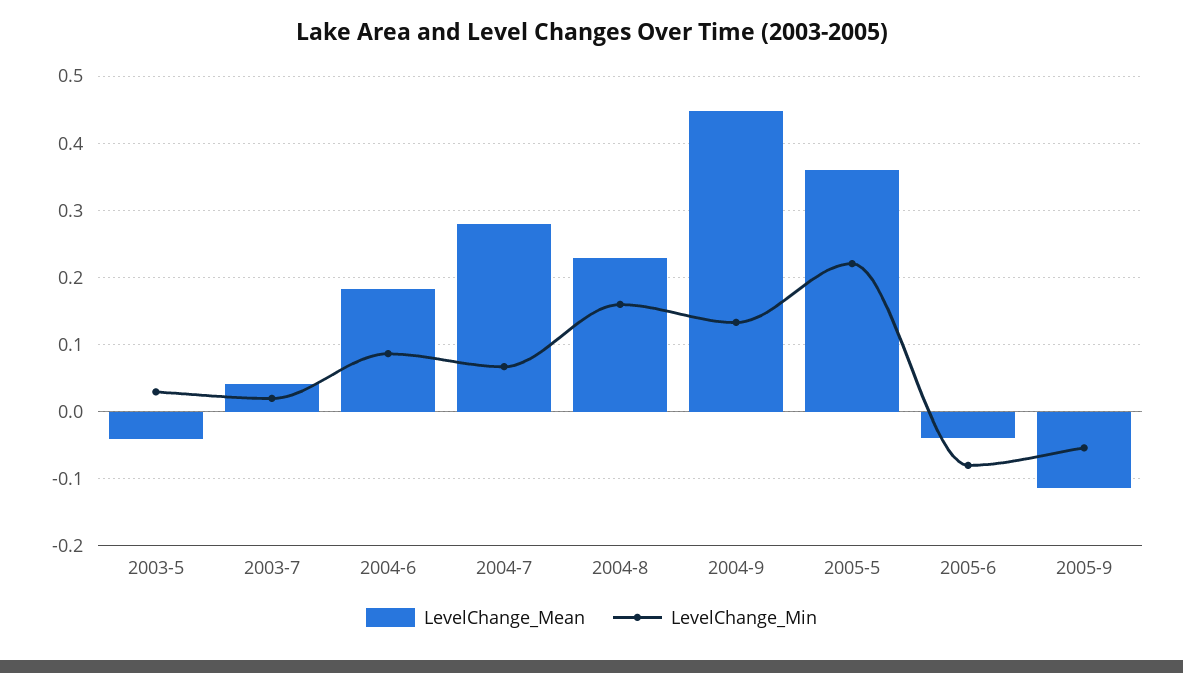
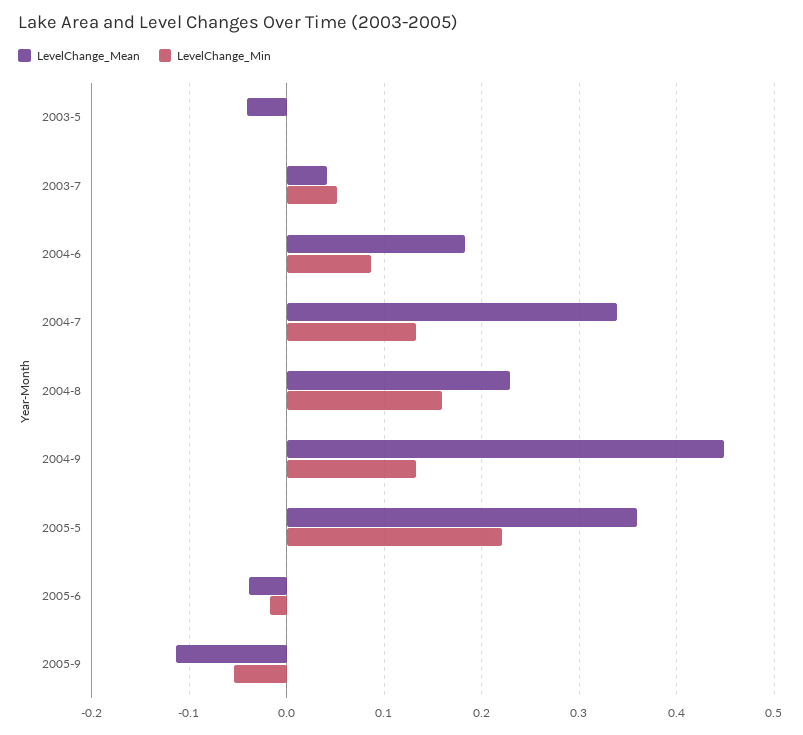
  {
    "LevelChange_Mean": {
      "2003-5": -0.04,
      "2003-7": 0.04,
      "2004-6": 0.18,
-     "2004-7": 0.28,
+     "2004-7": 0.34,
      "2004-8": 0.23,
      "2004-9": 0.45,
      "2005-5": 0.36,
      "2005-6": -0.04,
      "2005-9": -0.11
    },
    "LevelChange_Min": {
-     "2003-5": 0.03,
+     "2003-5": 0,
-     "2003-7": 0.02,
+     "2003-7": 0.05,
      "2004-6": 0.09,
-     "2004-7": 0.07,
+     "2004-7": 0.13,
      "2004-8": 0.16,
      "2004-9": 0.13,
      "2005-5": 0.22,
-     "2005-6": -0.08,
+     "2005-6": -0.02,
      "2005-9": -0.05
    }
  }

